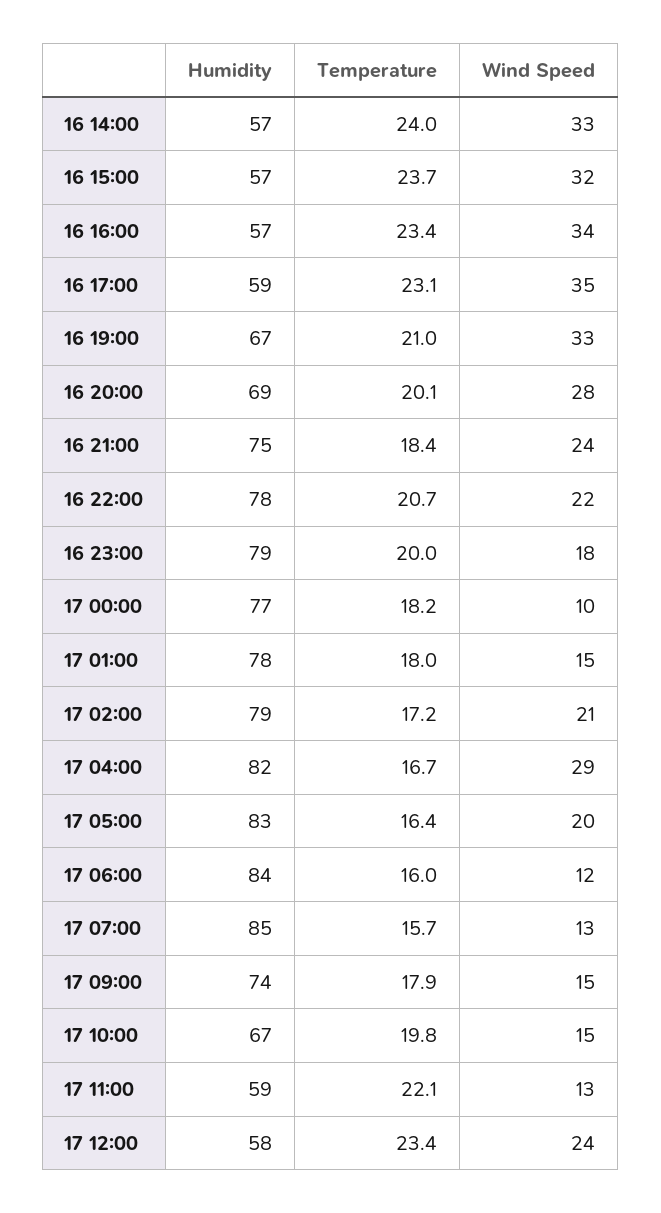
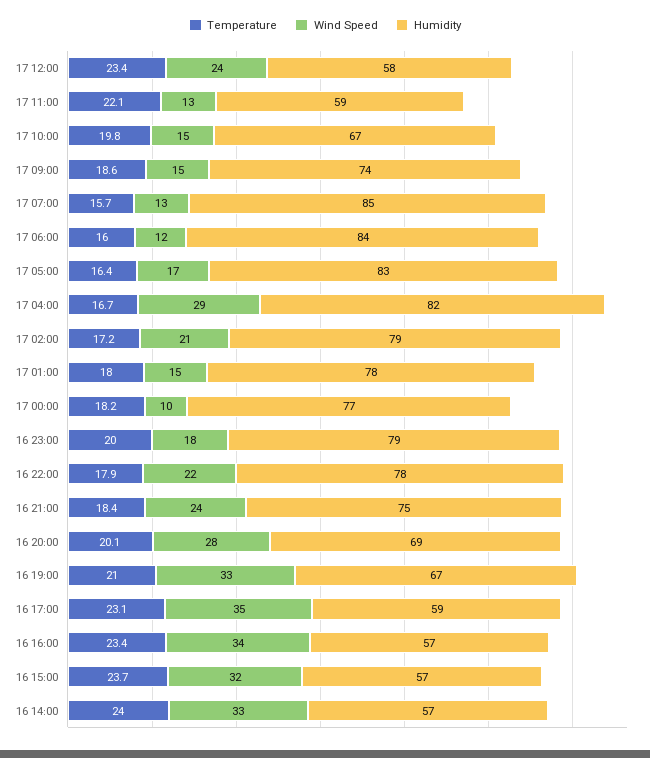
  {
    "Humidity": {
      "16 14:00": 57,
      "16 15:00": 57,
      "16 16:00": 57,
      "16 17:00": 59,
      "16 19:00": 67,
      "16 20:00": 69,
      "16 21:00": 75,
      "16 22:00": 78,
      "16 23:00": 79,
      "17 00:00": 77,
      "17 01:00": 78,
      "17 02:00": 79,
      "17 04:00": 82,
      "17 05:00": 83,
      "17 06:00": 84,
      "17 07:00": 85,
      "17 09:00": 74,
      "17 10:00": 67,
      "17 11:00": 59,
      "17 12:00": 58
    },
    "Temperature": {
      "16 14:00": 24,
      "16 15:00": 23.7,
      "16 16:00": 23.4,
      "16 17:00": 23.1,
      "16 19:00": 21,
      "16 20:00": 20.1,
      "16 21:00": 18.4,
-     "16 22:00": 20.7,
+     "16 22:00": 17.9,
      "16 23:00": 20,
      "17 00:00": 18.2,
      "17 01:00": 18,
      "17 02:00": 17.2,
      "17 04:00": 16.7,
      "17 05:00": 16.4,
      "17 06:00": 16,
      "17 07:00": 15.7,
-     "17 09:00": 17.9,
+     "17 09:00": 18.6,
      "17 10:00": 19.8,
      "17 11:00": 22.1,
      "17 12:00": 23.4
    },
    "Wind Speed": {
      "16 14:00": 33,
      "16 15:00": 32,
      "16 16:00": 34,
      "16 17:00": 35,
      "16 19:00": 33,
      "16 20:00": 28,
      "16 21:00": 24,
      "16 22:00": 22,
      "16 23:00": 18,
      "17 00:00": 10,
      "17 01:00": 15,
      "17 02:00": 21,
      "17 04:00": 29,
-     "17 05:00": 20,
+     "17 05:00": 17,
      "17 06:00": 12,
      "17 07:00": 13,
      "17 09:00": 15,
      "17 10:00": 15,
      "17 11:00": 13,
      "17 12:00": 24
    }
  }

